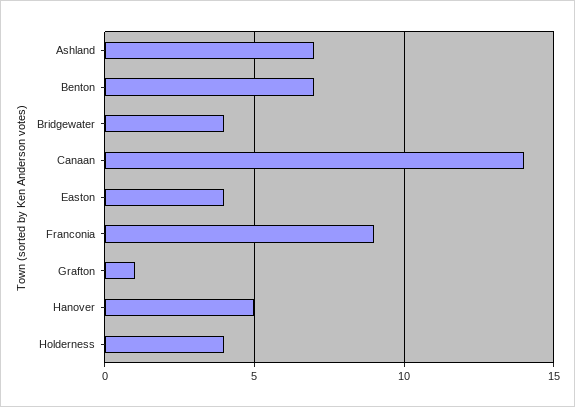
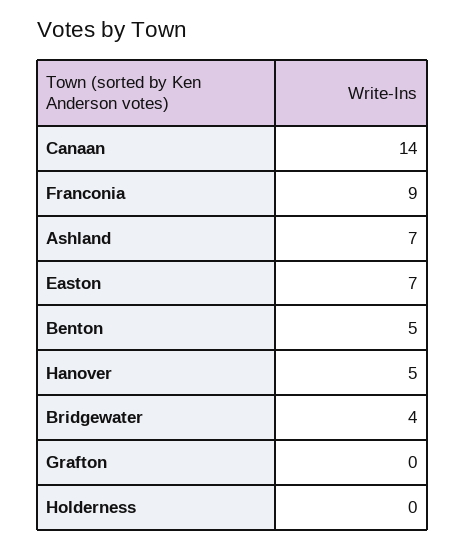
  {
    "Ashland": 7,
-   "Benton": 7,
+   "Benton": 5,
    "Bridgewater": 4,
    "Canaan": 14,
-   "Easton": 4,
+   "Easton": 7,
    "Franconia": 9,
-   "Grafton": 1,
+   "Grafton": 0,
    "Hanover": 5,
-   "Holderness": 4
+   "Holderness": 0
  }

